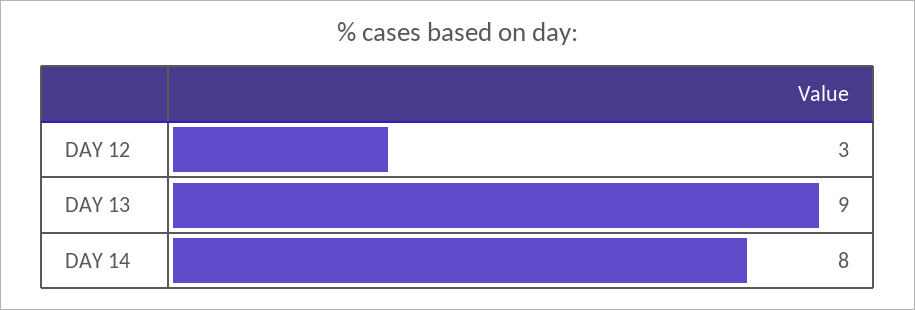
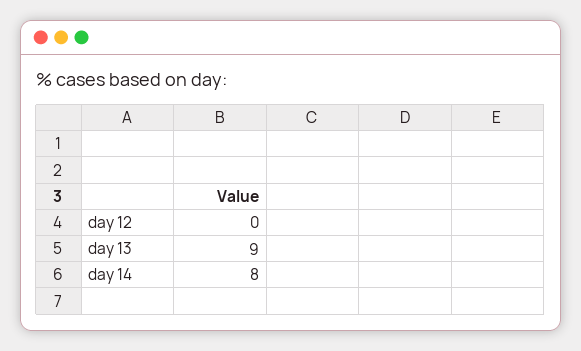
  {
-   "DAY 12": 3,
+   "DAY 12": 0,
    "DAY 13": 9,
    "DAY 14": 8
  }

